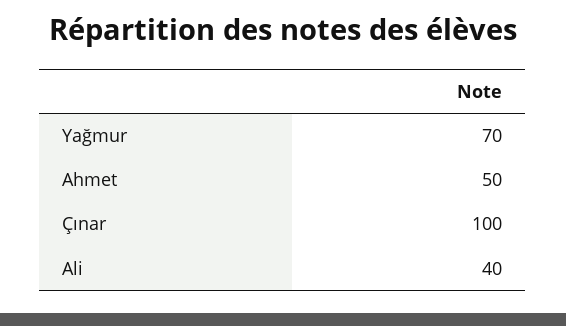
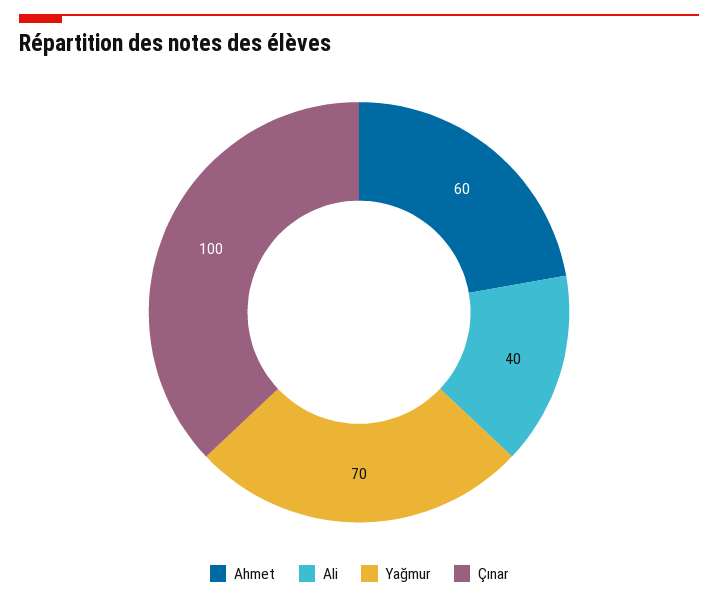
  {
    "Yağmur": 70,
-   "Ahmet": 50,
+   "Ahmet": 60,
    "Çınar": 100,
    "Ali": 40
  }

